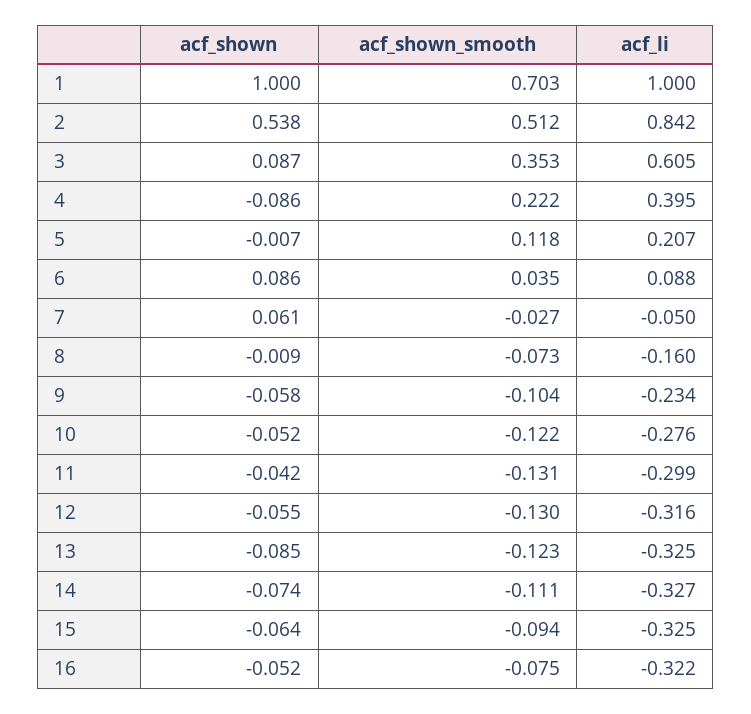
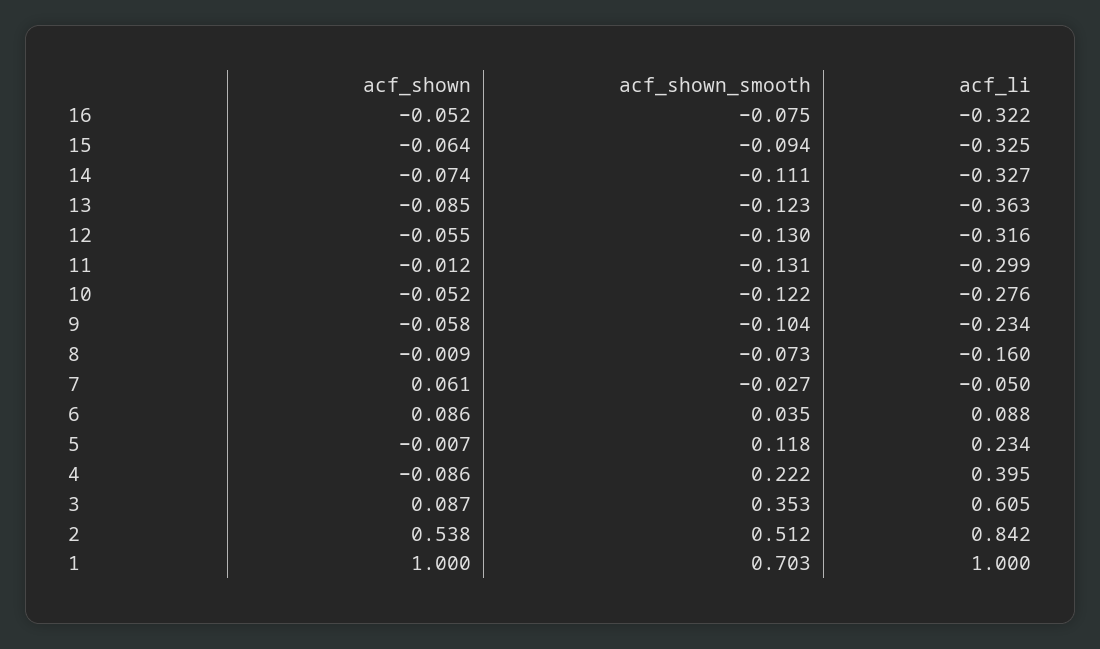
  {
    "acf_shown": {
      "1": 1,
      "2": 0.538,
      "3": 0.087,
      "4": -0.086,
      "5": -0.007,
      "6": 0.086,
      "7": 0.061,
      "8": -0.009,
      "9": -0.058,
      "10": -0.052,
-     "11": -0.042,
+     "11": -0.012,
      "12": -0.055,
      "13": -0.085,
      "14": -0.074,
      "15": -0.064,
      "16": -0.052
    },
    "acf_shown_smooth": {
      "1": 0.703,
      "2": 0.512,
      "3": 0.353,
      "4": 0.222,
      "5": 0.118,
      "6": 0.035,
      "7": -0.027,
      "8": -0.073,
      "9": -0.104,
      "10": -0.122,
      "11": -0.131,
      "12": -0.13,
      "13": -0.123,
      "14": -0.111,
      "15": -0.094,
      "16": -0.075
    },
    "acf_li": {
      "1": 1,
      "2": 0.842,
      "3": 0.605,
      "4": 0.395,
-     "5": 0.207,
+     "5": 0.234,
      "6": 0.088,
      "7": -0.05,
      "8": -0.16,
      "9": -0.234,
      "10": -0.276,
      "11": -0.299,
      "12": -0.316,
-     "13": -0.325,
+     "13": -0.363,
      "14": -0.327,
      "15": -0.325,
      "16": -0.322
    }
  }

